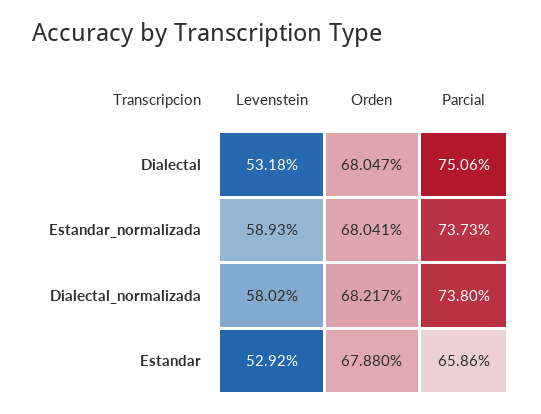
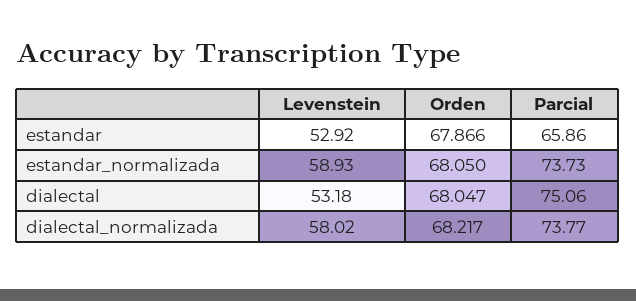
  {
    "Levenstein": {
      "Dialectal": 53.18,
      "Estandar_normalizada": 58.93,
      "Dialectal_normalizada": 58.02,
      "Estandar": 52.92
    },
    "Orden": {
      "Dialectal": 68.047,
-     "Estandar_normalizada": 68.041,
+     "Estandar_normalizada": 68.05,
      "Dialectal_normalizada": 68.217,
-     "Estandar": 67.88
+     "Estandar": 67.866
    },
    "Parcial": {
      "Dialectal": 75.06,
      "Estandar_normalizada": 73.73,
-     "Dialectal_normalizada": 73.8,
+     "Dialectal_normalizada": 73.77,
      "Estandar": 65.86
    }
  }

